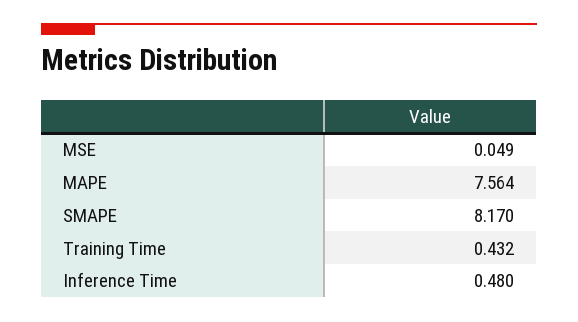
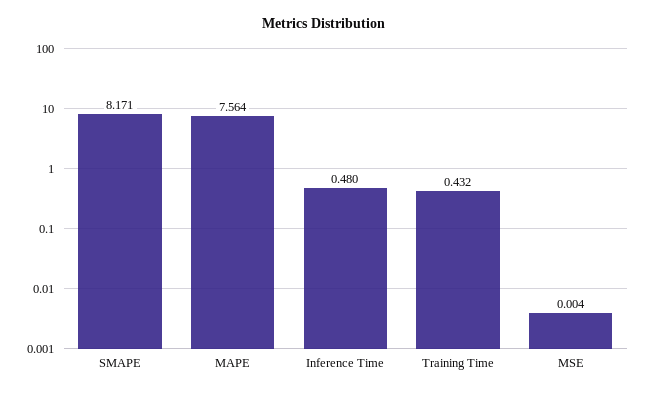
  {
-   "MSE": 0.049,
+   "MSE": 0.004,
    "MAPE": 7.564,
-   "SMAPE": 8.17,
+   "SMAPE": 8.171,
    "Training Time": 0.432,
    "Inference Time": 0.48
  }

